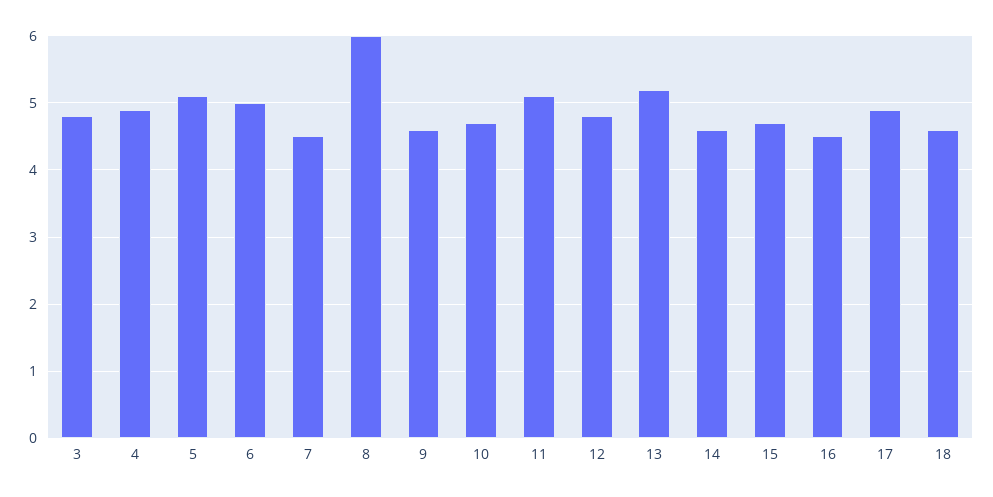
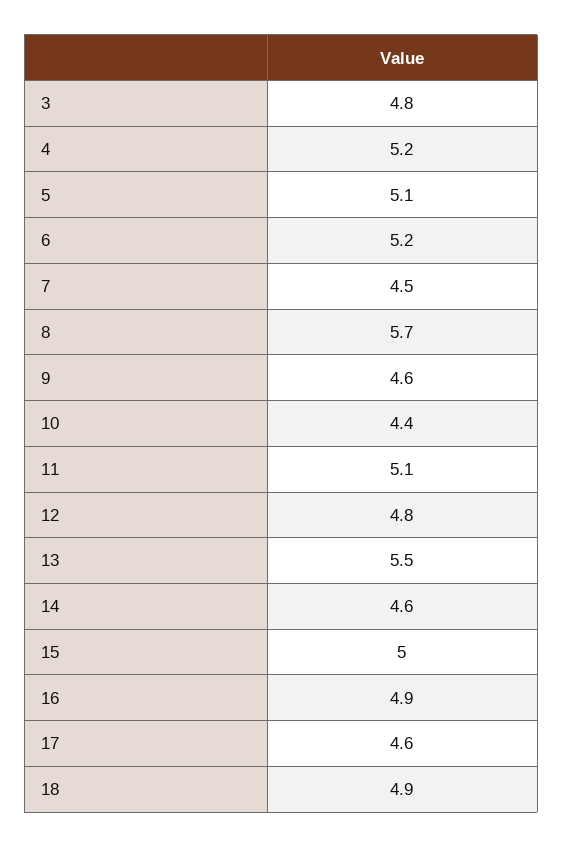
  {
    "3": 4.8,
-   "4": 4.9,
+   "4": 5.2,
    "5": 5.1,
-   "6": 5,
+   "6": 5.2,
    "7": 4.5,
-   "8": 6,
+   "8": 5.7,
    "9": 4.6,
-   "10": 4.7,
+   "10": 4.4,
    "11": 5.1,
    "12": 4.8,
-   "13": 5.2,
+   "13": 5.5,
    "14": 4.6,
-   "15": 4.7,
+   "15": 5,
-   "16": 4.5,
+   "16": 4.9,
-   "17": 4.9,
+   "17": 4.6,
-   "18": 4.6
+   "18": 4.9
  }

